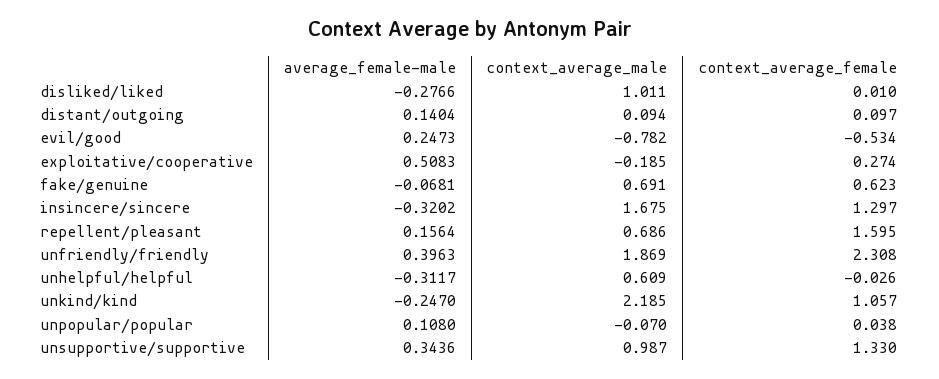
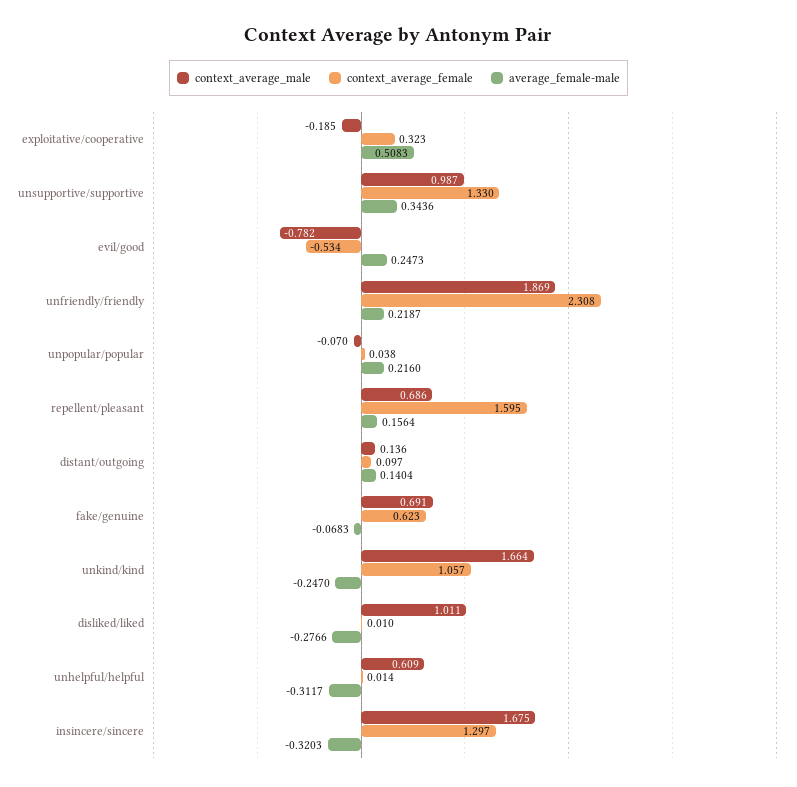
  {
    "average_female-male": {
      "disliked/liked": -0.2766,
      "distant/outgoing": 0.1404,
      "evil/good": 0.2473,
      "exploitative/cooperative": 0.5083,
-     "fake/genuine": -0.0681,
+     "fake/genuine": -0.0683,
-     "insincere/sincere": -0.3202,
+     "insincere/sincere": -0.3203,
      "repellent/pleasant": 0.1564,
-     "unfriendly/friendly": 0.3963,
+     "unfriendly/friendly": 0.2187,
      "unhelpful/helpful": -0.3117,
      "unkind/kind": -0.247,
-     "unpopular/popular": 0.108,
+     "unpopular/popular": 0.216,
      "unsupportive/supportive": 0.3436
    },
    "context_average_male": {
      "disliked/liked": 1.011,
-     "distant/outgoing": 0.094,
+     "distant/outgoing": 0.136,
      "evil/good": -0.782,
      "exploitative/cooperative": -0.185,
      "fake/genuine": 0.691,
      "insincere/sincere": 1.675,
      "repellent/pleasant": 0.686,
      "unfriendly/friendly": 1.869,
      "unhelpful/helpful": 0.609,
-     "unkind/kind": 2.185,
+     "unkind/kind": 1.664,
      "unpopular/popular": -0.07,
      "unsupportive/supportive": 0.987
    },
    "context_average_female": {
      "disliked/liked": 0.01,
      "distant/outgoing": 0.097,
      "evil/good": -0.534,
-     "exploitative/cooperative": 0.274,
+     "exploitative/cooperative": 0.323,
      "fake/genuine": 0.623,
      "insincere/sincere": 1.297,
      "repellent/pleasant": 1.595,
      "unfriendly/friendly": 2.308,
-     "unhelpful/helpful": -0.026,
+     "unhelpful/helpful": 0.014,
      "unkind/kind": 1.057,
      "unpopular/popular": 0.038,
      "unsupportive/supportive": 1.33
    }
  }

